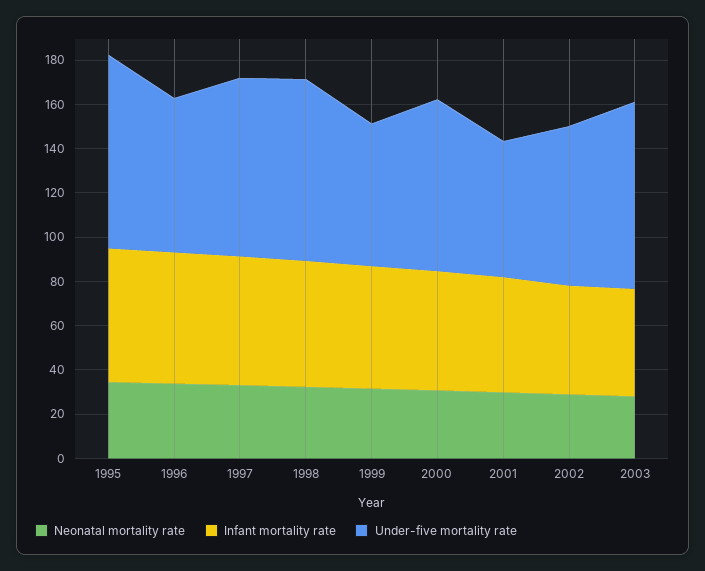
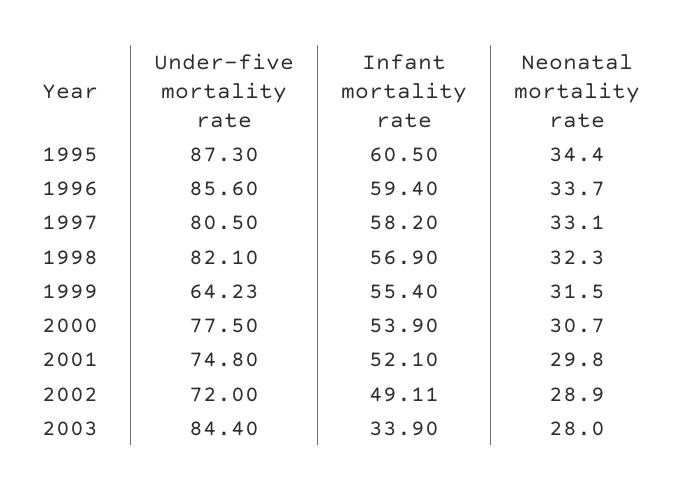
  {
    "Neonatal mortality rate": {
      "1995": 34.4,
      "1996": 33.7,
      "1997": 33.1,
      "1998": 32.3,
      "1999": 31.5,
      "2000": 30.7,
      "2001": 29.8,
      "2002": 28.9,
      "2003": 28
    },
    "Infant mortality rate": {
      "1995": 60.5,
      "1996": 59.4,
      "1997": 58.2,
      "1998": 56.9,
      "1999": 55.4,
      "2000": 53.9,
      "2001": 52.1,
      "2002": 49.11,
-     "2003": 50
+     "2003": 33.9
    },
    "Under-five mortality rate": {
      "1995": 87.3,
-     "1996": 70,
+     "1996": 85.6,
      "1997": 80.5,
      "1998": 82.1,
      "1999": 64.23,
      "2000": 77.5,
-     "2001": 60,
+     "2001": 74.8,
      "2002": 72,
      "2003": 84.4
    }
  }

